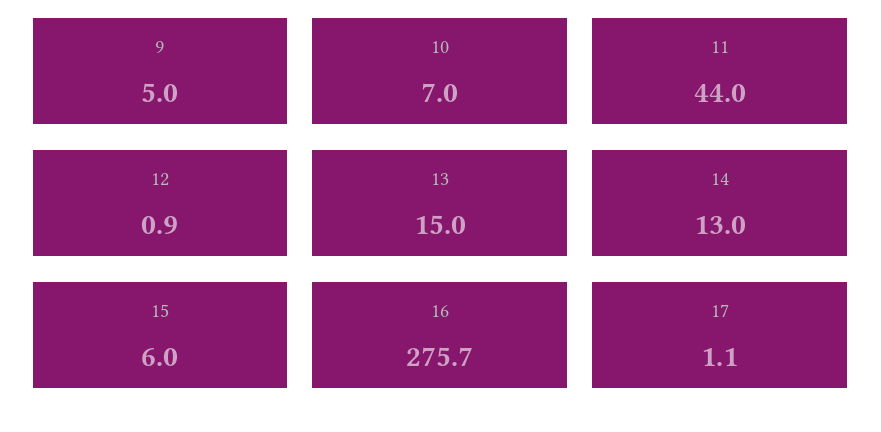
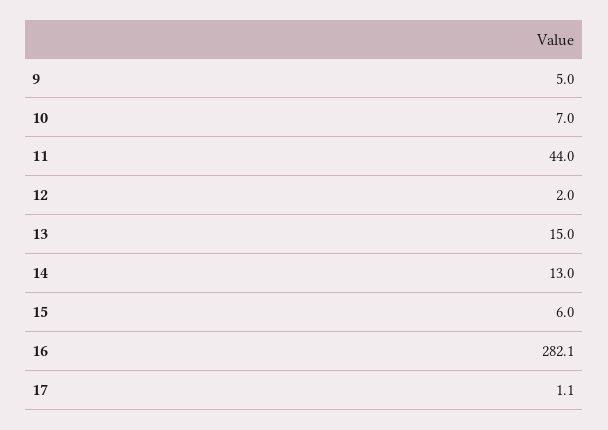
  {
    "9": 5,
    "10": 7,
    "11": 44,
-   "12": 0.9,
+   "12": 2,
    "13": 15,
    "14": 13,
    "15": 6,
-   "16": 275.7,
+   "16": 282.1,
    "17": 1.1
  }

